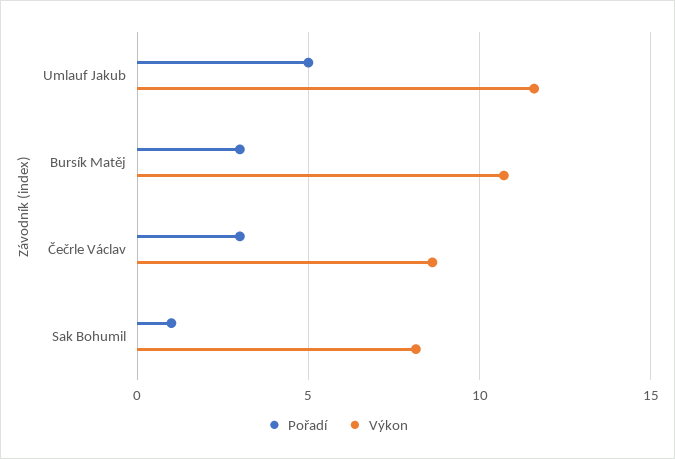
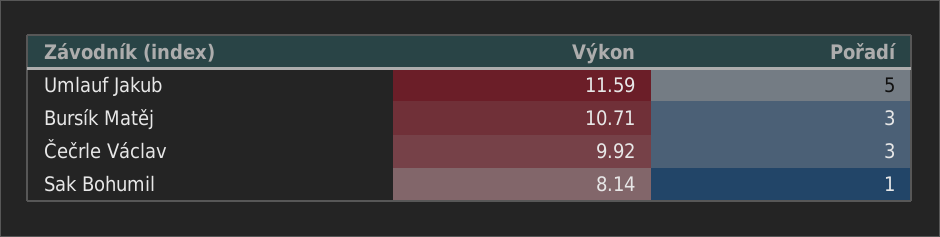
  {
    "Pořadí": {
      "Umlauf Jakub": 5,
      "Bursík Matěj": 3,
      "Čečrle Václav": 3,
      "Sak Bohumil": 1
    },
    "Výkon": {
      "Umlauf Jakub": 11.59,
      "Bursík Matěj": 10.71,
-     "Čečrle Václav": 8.5,
+     "Čečrle Václav": 9.92,
      "Sak Bohumil": 8.14
    }
  }

